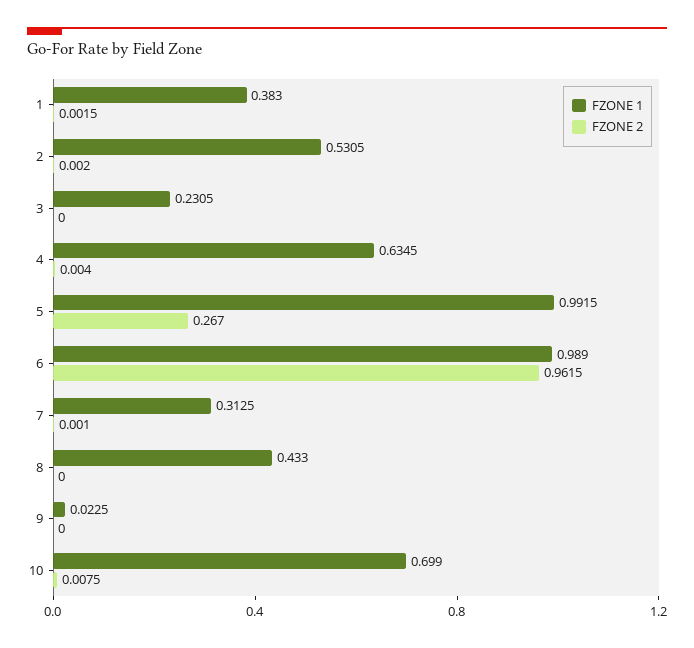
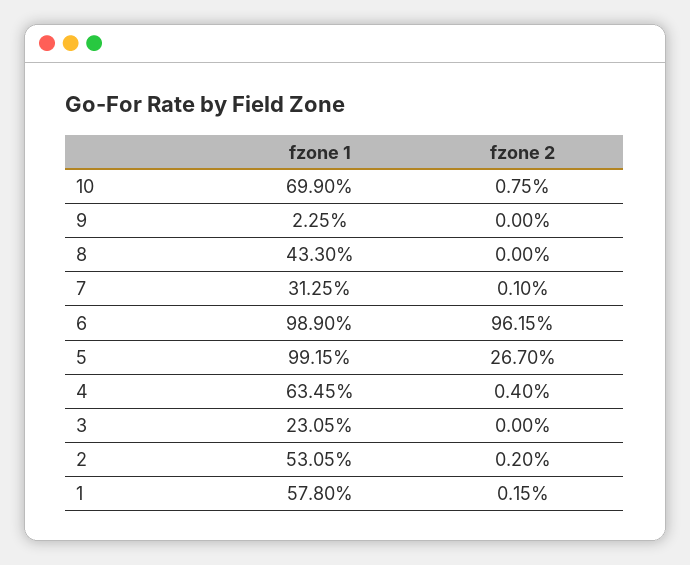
  {
    "FZONE 1": {
-     "1": 0.383,
+     "1": 0.578,
      "2": 0.5305,
      "3": 0.2305,
      "4": 0.6345,
      "5": 0.9915,
      "6": 0.989,
      "7": 0.3125,
      "8": 0.433,
      "9": 0.0225,
      "10": 0.699
    },
    "FZONE 2": {
      "1": 0.0015,
      "2": 0.002,
      "3": 0,
      "4": 0.004,
      "5": 0.267,
      "6": 0.9615,
      "7": 0.001,
      "8": 0,
      "9": 0,
      "10": 0.0075
    }
  }

